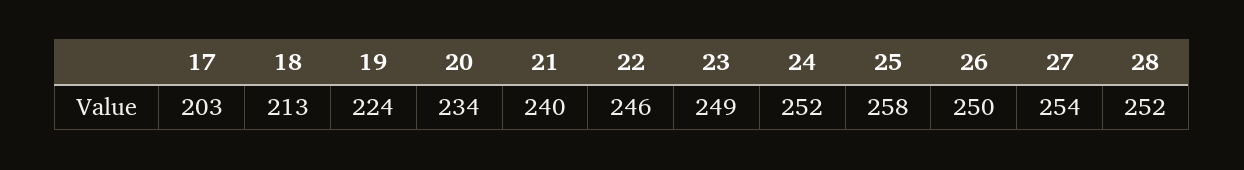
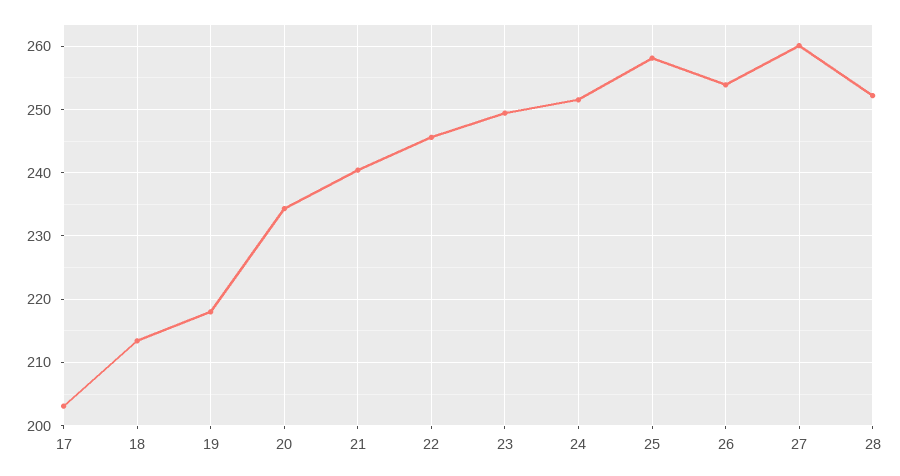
  {
    "17": 203,
    "18": 213,
-   "19": 224,
+   "19": 218,
    "20": 234,
    "21": 240,
    "22": 246,
    "23": 249,
    "24": 252,
    "25": 258,
-   "26": 250,
+   "26": 254,
-   "27": 254,
+   "27": 260,
    "28": 252
  }

